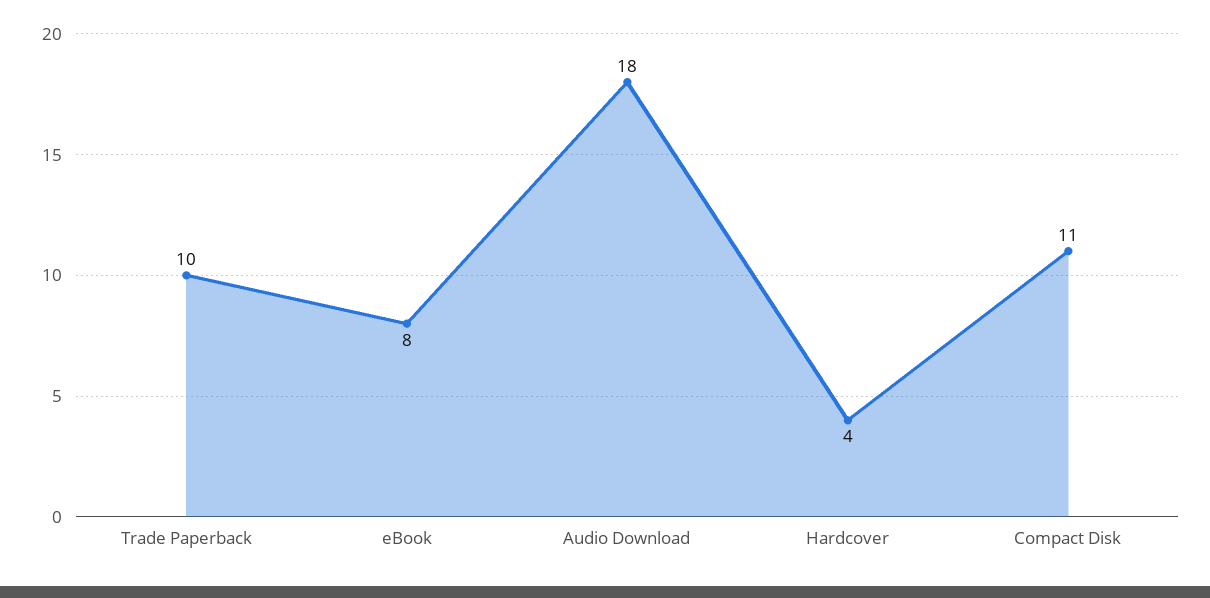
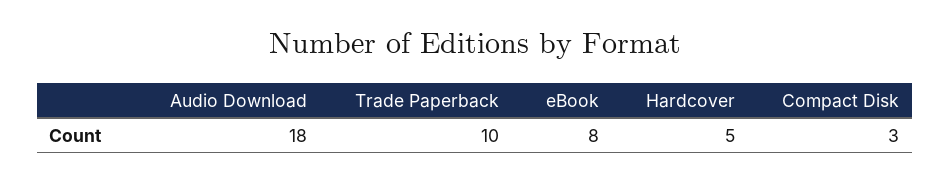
  {
    "Trade Paperback": 10,
    "eBook": 8,
    "Audio Download": 18,
-   "Hardcover": 4,
+   "Hardcover": 5,
-   "Compact Disk": 11
+   "Compact Disk": 3
  }

